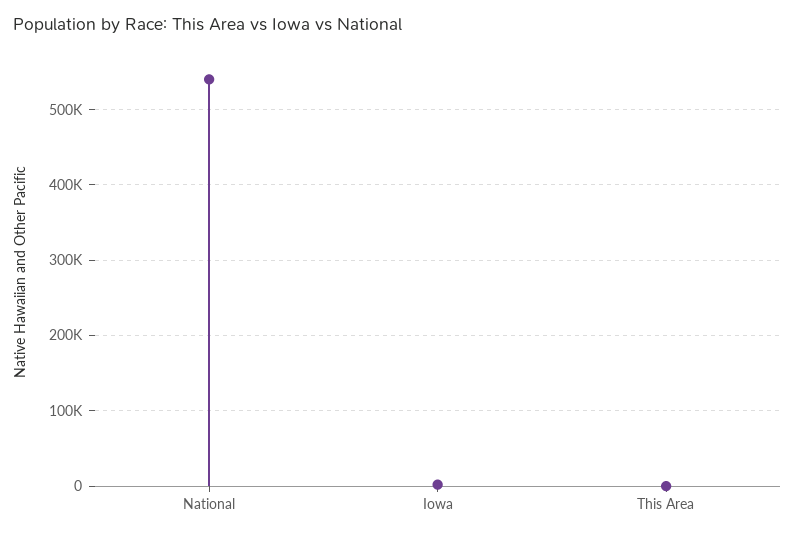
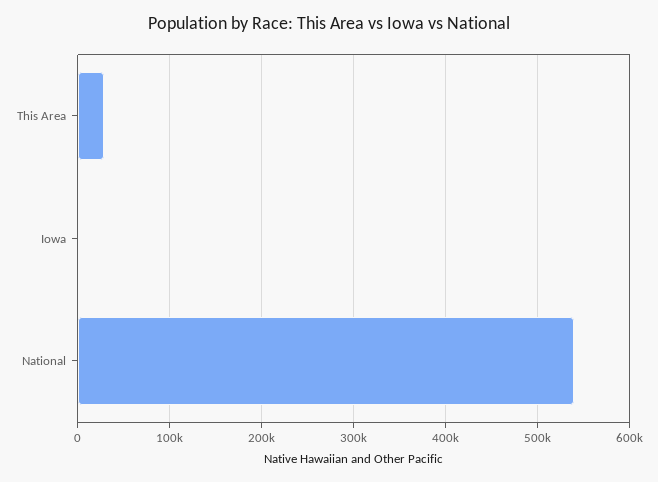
  {
    "National": 540000,
    "Iowa": 0,
-   "This Area": 0
+   "This Area": 30000
  }

